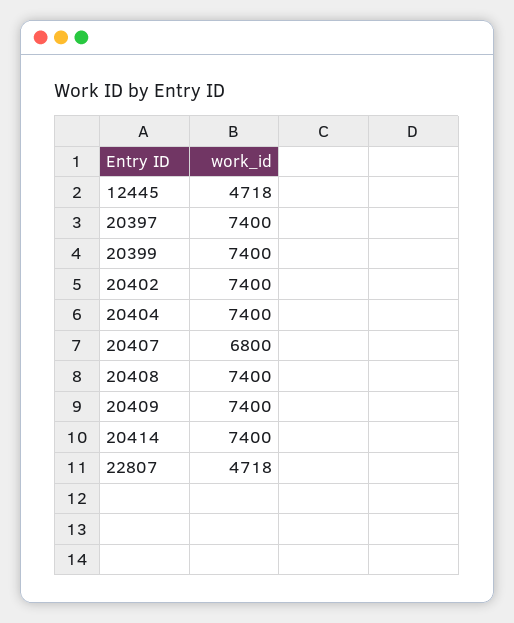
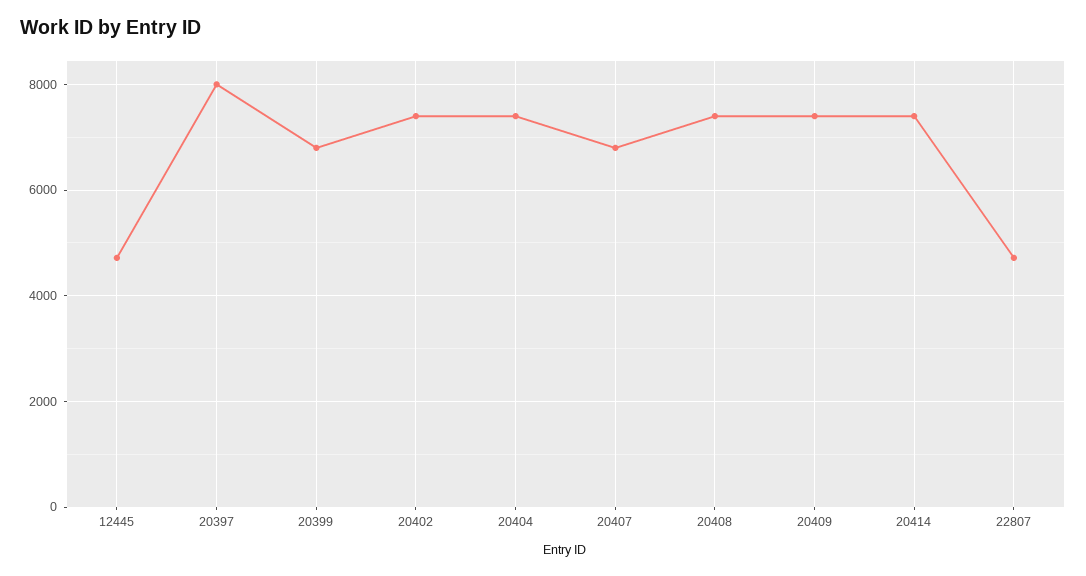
  {
    "12445": 4718,
-   "20397": 7400,
+   "20397": 8000,
-   "20399": 7400,
+   "20399": 6800,
    "20402": 7400,
    "20404": 7400,
    "20407": 6800,
    "20408": 7400,
    "20409": 7400,
    "20414": 7400,
    "22807": 4718
  }

